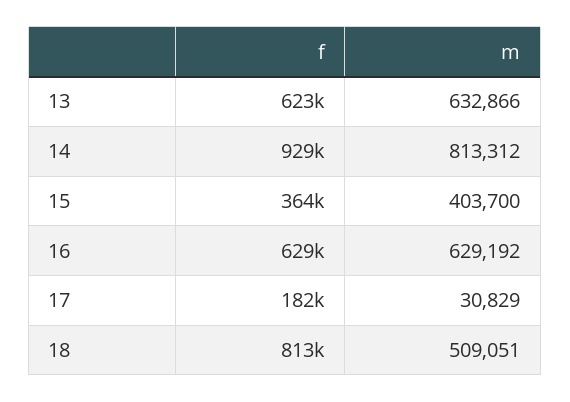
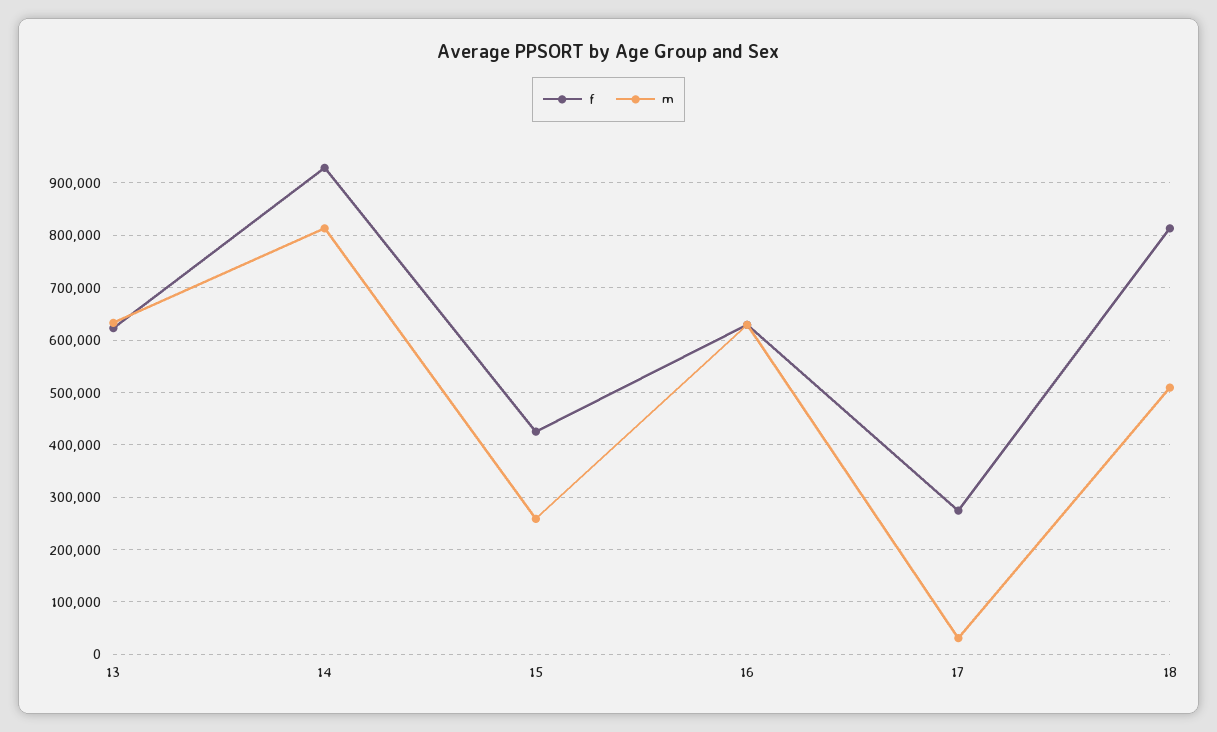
  {
    "f": {
      "13": 623000,
      "14": 929000,
-     "15": 364000,
+     "15": 420000,
      "16": 629000,
-     "17": 182000,
+     "17": 280000,
      "18": 813000
    },
    "m": {
      "13": 632866,
      "14": 813312,
-     "15": 403700,
+     "15": 260000,
      "16": 629192,
      "17": 30829,
      "18": 509051
    }
  }

